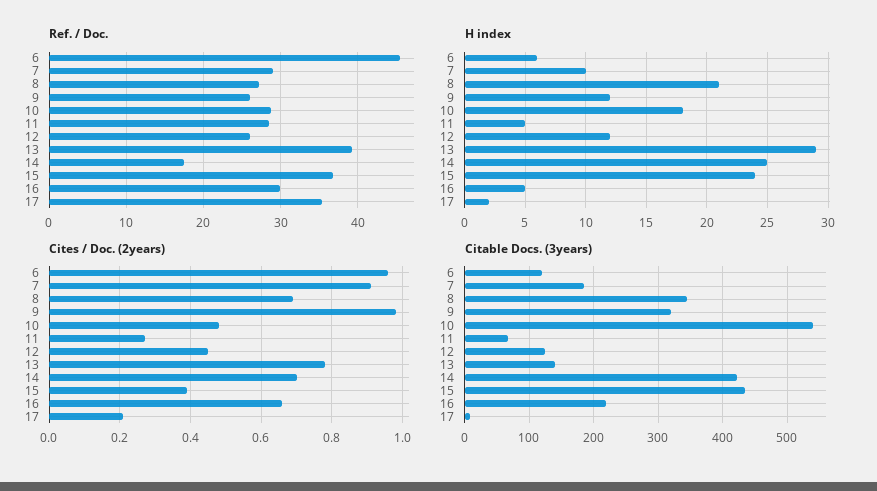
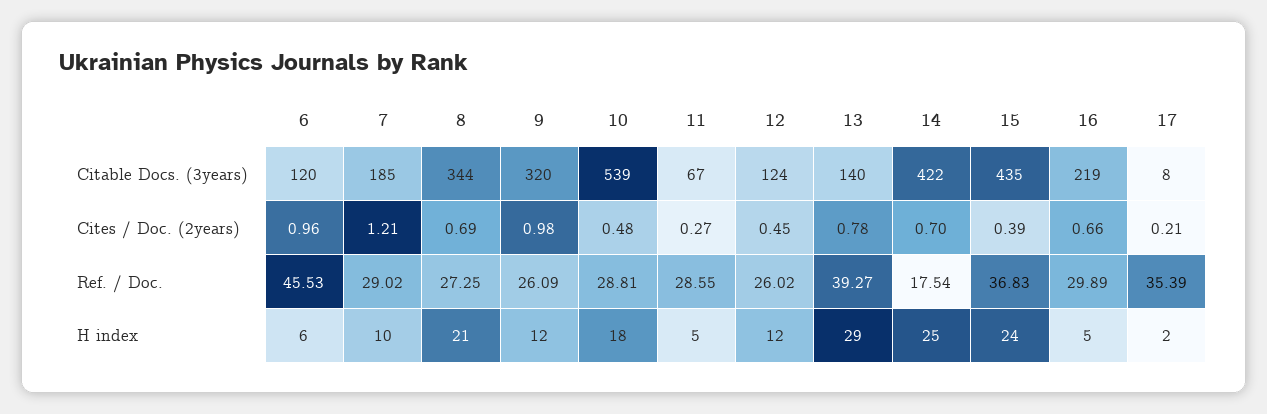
  {
    "Ref. / Doc.": {
      "6": 45.53,
      "7": 29.02,
      "8": 27.25,
      "9": 26.09,
      "10": 28.81,
      "11": 28.55,
      "12": 26.02,
      "13": 39.27,
      "14": 17.54,
      "15": 36.83,
      "16": 29.89,
      "17": 35.39
    },
    "H index": {
      "6": 6,
      "7": 10,
      "8": 21,
      "9": 12,
      "10": 18,
      "11": 5,
      "12": 12,
      "13": 29,
      "14": 25,
      "15": 24,
      "16": 5,
      "17": 2
    },
    "Cites / Doc. (2years)": {
      "6": 0.96,
-     "7": 0.9,
+     "7": 1.21,
      "8": 0.69,
      "9": 0.98,
      "10": 0.48,
      "11": 0.27,
      "12": 0.45,
      "13": 0.78,
      "14": 0.7,
      "15": 0.39,
      "16": 0.66,
      "17": 0.21
    },
    "Citable Docs. (3years)": {
      "6": 120,
      "7": 185,
      "8": 344,
      "9": 320,
      "10": 539,
      "11": 67,
      "12": 124,
      "13": 140,
      "14": 422,
      "15": 435,
      "16": 219,
      "17": 8
    }
  }

